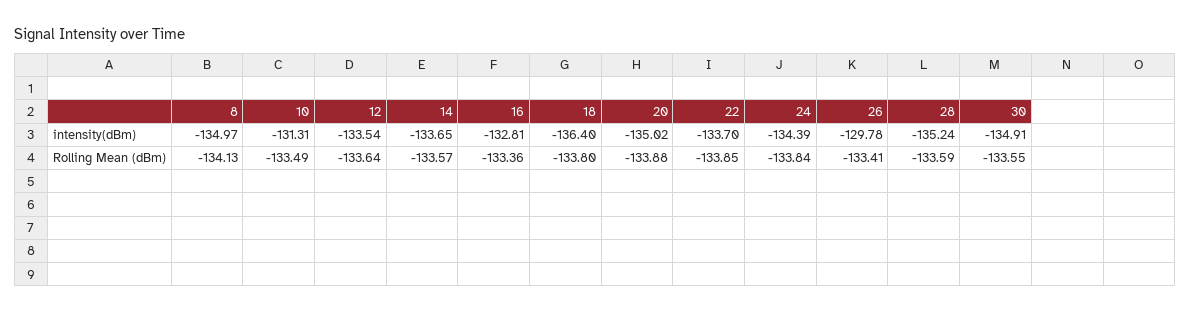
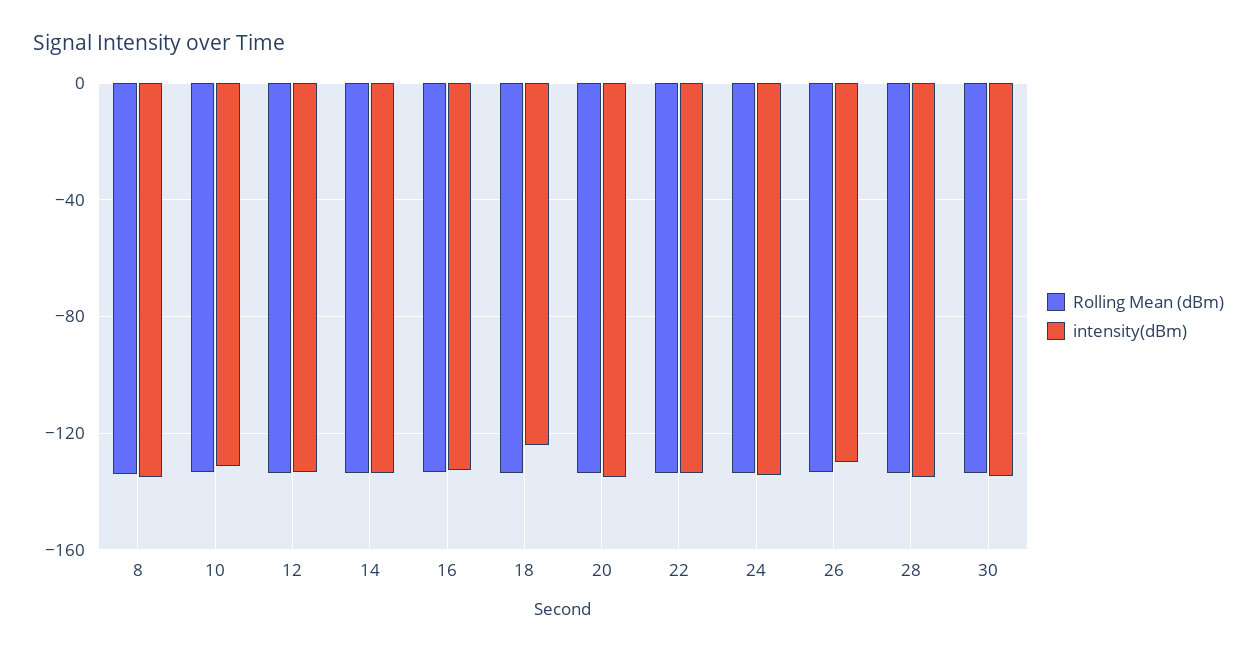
  {
    "intensity(dBm)": {
      "8": -134.97,
      "10": -131.31,
      "12": -133.54,
      "14": -133.65,
      "16": -132.81,
-     "18": -136.4,
+     "18": -125,
      "20": -135.02,
      "22": -133.7,
      "24": -134.39,
      "26": -129.78,
      "28": -135.24,
      "30": -134.91
    },
    "Rolling Mean (dBm)": {
      "8": -134.13,
      "10": -133.49,
      "12": -133.64,
      "14": -133.57,
      "16": -133.36,
      "18": -133.8,
      "20": -133.88,
      "22": -133.85,
      "24": -133.84,
      "26": -133.41,
      "28": -133.59,
      "30": -133.55
    }
  }

